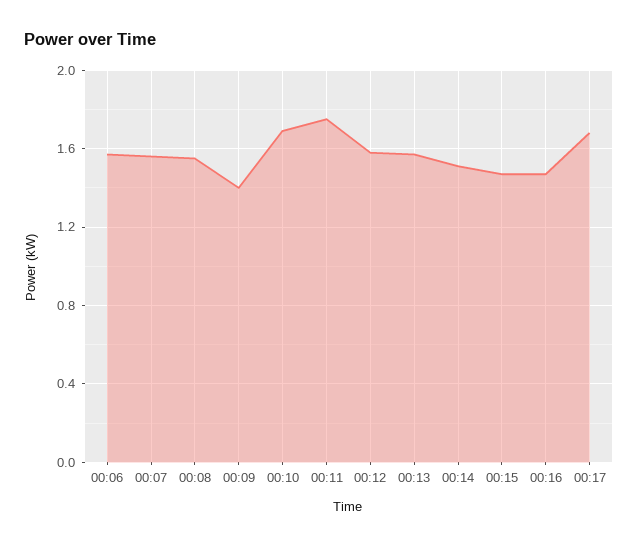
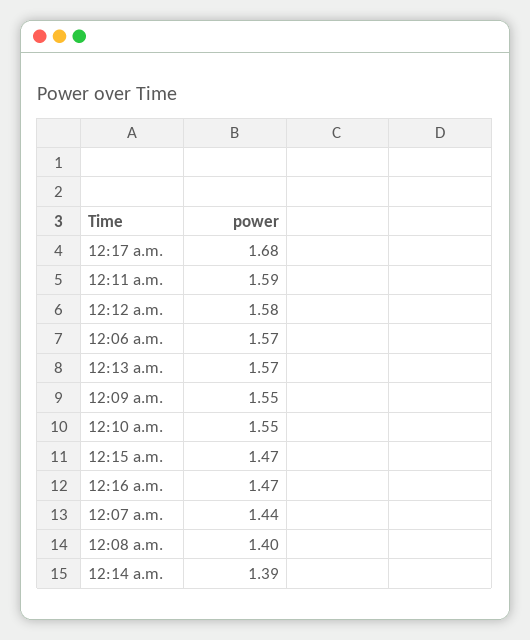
  {
    "00:06": 1.57,
-   "00:07": 1.55,
+   "00:07": 1.44,
-   "00:08": 1.55,
+   "00:08": 1.4,
-   "00:09": 1.4,
+   "00:09": 1.55,
-   "00:10": 1.7,
+   "00:10": 1.55,
-   "00:11": 1.75,
+   "00:11": 1.59,
    "00:12": 1.58,
    "00:13": 1.57,
-   "00:14": 1.5,
+   "00:14": 1.39,
    "00:15": 1.47,
    "00:16": 1.47,
    "00:17": 1.68
  }

